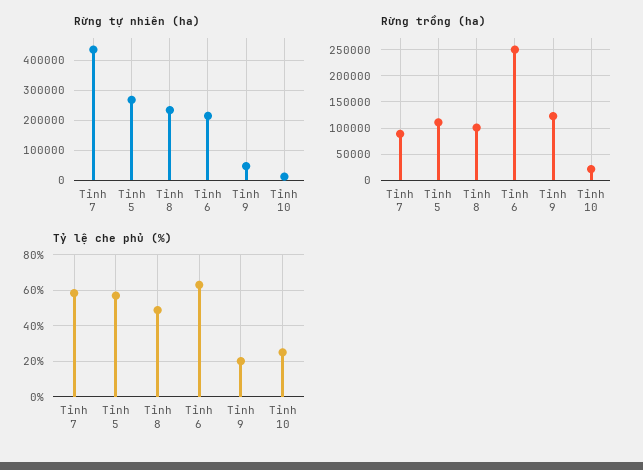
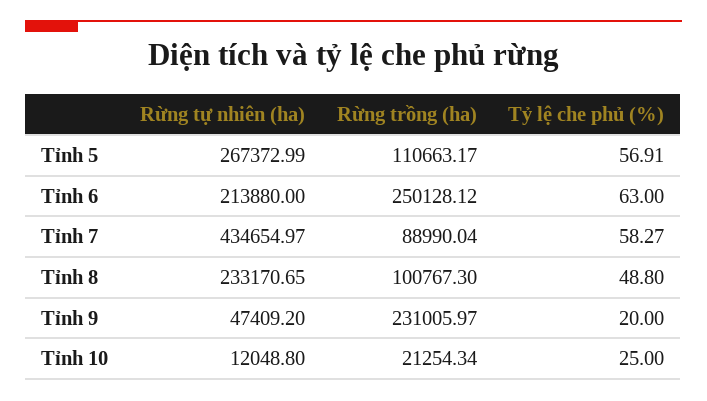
  {
    "Rừng tự nhiên (ha)": {
      "Tỉnh 7": 434654.97,
      "Tỉnh 5": 267372.99,
      "Tỉnh 8": 233170.65,
      "Tỉnh 6": 213880,
      "Tỉnh 9": 47409.2,
      "Tỉnh 10": 12048.8
    },
    "Rừng trồng (ha)": {
      "Tỉnh 7": 88990.04,
      "Tỉnh 5": 110663.17,
      "Tỉnh 8": 100767.3,
      "Tỉnh 6": 250128.12,
-     "Tỉnh 9": 125000,
+     "Tỉnh 9": 231005.97,
      "Tỉnh 10": 21254.34
    },
    "Tỷ lệ che phủ (%)": {
      "Tỉnh 7": 58.27,
      "Tỉnh 5": 56.91,
      "Tỉnh 8": 48.8,
      "Tỉnh 6": 63,
      "Tỉnh 9": 20,
      "Tỉnh 10": 25
    }
  }

